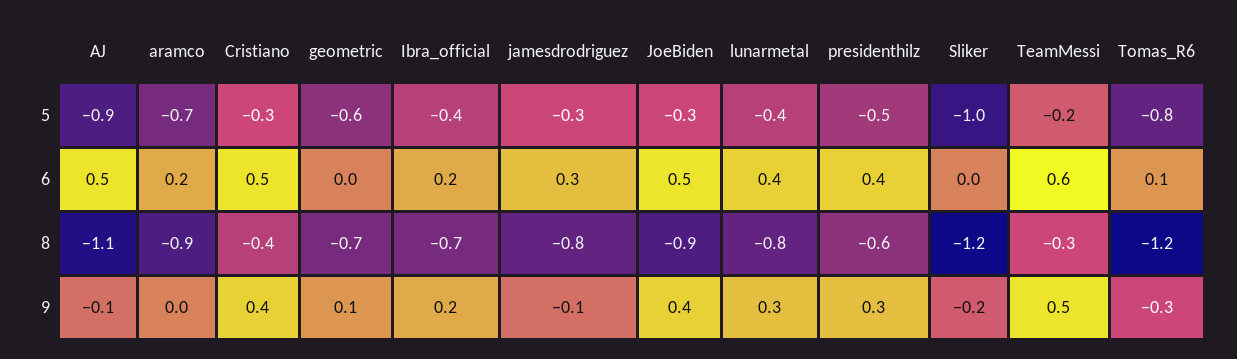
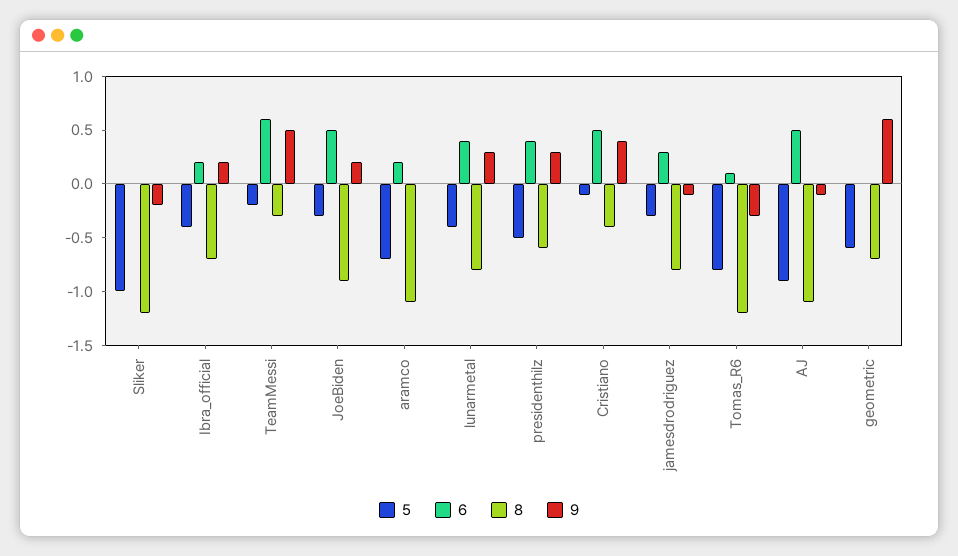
  {
    "5": {
      "AJ": -0.9,
      "aramco": -0.7,
-     "Cristiano": -0.3,
+     "Cristiano": -0.1,
      "geometric": -0.6,
      "Ibra_official": -0.4,
      "jamesdrodriguez": -0.3,
      "JoeBiden": -0.3,
      "lunarmetal": -0.4,
      "presidenthilz": -0.5,
      "Sliker": -1,
      "TeamMessi": -0.2,
      "Tomas_R6": -0.8
    },
    "6": {
      "AJ": 0.5,
      "aramco": 0.2,
      "Cristiano": 0.5,
      "geometric": 0,
      "Ibra_official": 0.2,
      "jamesdrodriguez": 0.3,
      "JoeBiden": 0.5,
      "lunarmetal": 0.4,
      "presidenthilz": 0.4,
      "Sliker": 0,
      "TeamMessi": 0.6,
      "Tomas_R6": 0.1
    },
    "8": {
      "AJ": -1.1,
-     "aramco": -0.9,
+     "aramco": -1.1,
      "Cristiano": -0.4,
      "geometric": -0.7,
      "Ibra_official": -0.7,
      "jamesdrodriguez": -0.8,
      "JoeBiden": -0.9,
      "lunarmetal": -0.8,
      "presidenthilz": -0.6,
      "Sliker": -1.2,
      "TeamMessi": -0.3,
      "Tomas_R6": -1.2
    },
    "9": {
      "AJ": -0.1,
      "aramco": 0,
      "Cristiano": 0.4,
-     "geometric": 0.1,
+     "geometric": 0.6,
      "Ibra_official": 0.2,
      "jamesdrodriguez": -0.1,
-     "JoeBiden": 0.4,
+     "JoeBiden": 0.2,
      "lunarmetal": 0.3,
      "presidenthilz": 0.3,
      "Sliker": -0.2,
      "TeamMessi": 0.5,
      "Tomas_R6": -0.3
    }
  }

